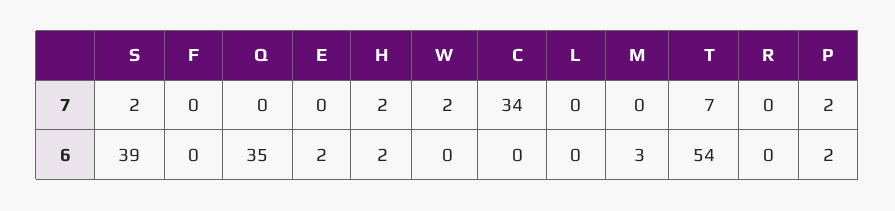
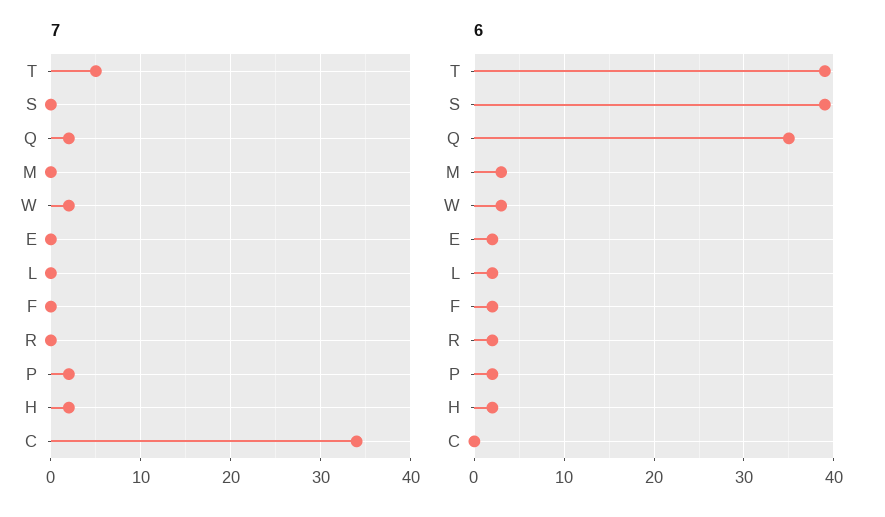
  {
    "7": {
-     "S": 2,
+     "S": 0,
      "F": 0,
-     "Q": 0,
+     "Q": 2,
      "E": 0,
      "H": 2,
      "W": 2,
      "C": 34,
      "L": 0,
      "M": 0,
-     "T": 7,
+     "T": 5,
      "R": 0,
      "P": 2
    },
    "6": {
      "S": 39,
-     "F": 0,
+     "F": 2,
      "Q": 35,
      "E": 2,
      "H": 2,
-     "W": 0,
+     "W": 3,
      "C": 0,
-     "L": 0,
+     "L": 2,
      "M": 3,
-     "T": 54,
+     "T": 39,
-     "R": 0,
+     "R": 2,
      "P": 2
    }
  }

